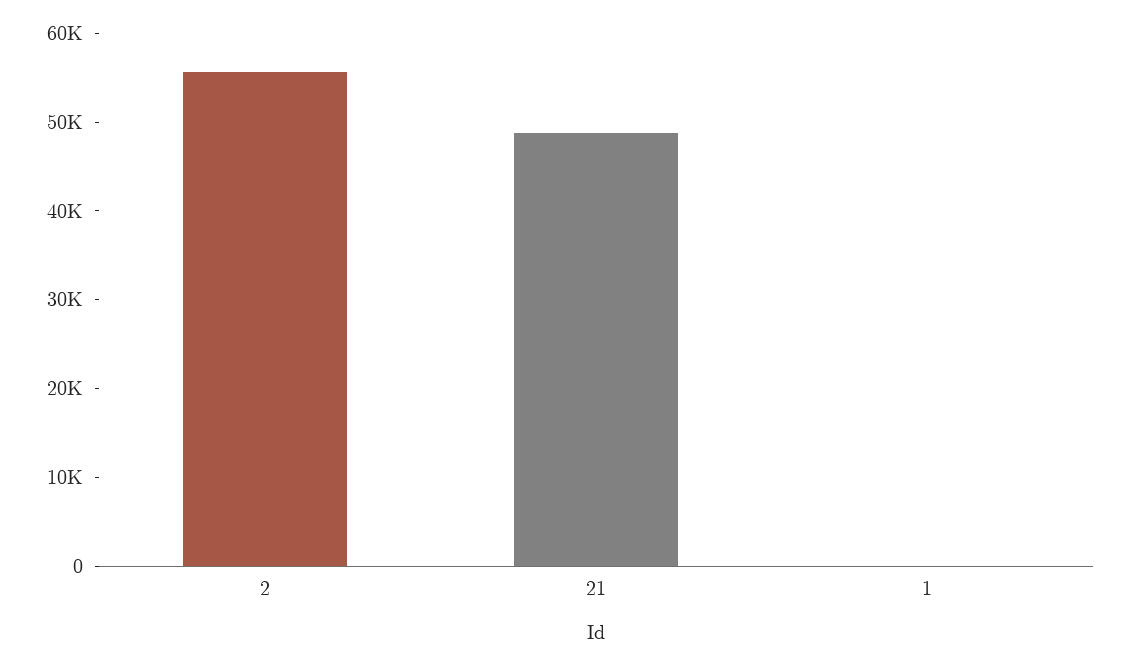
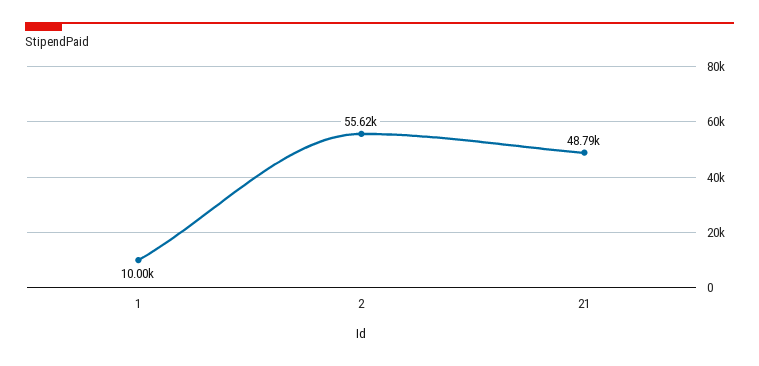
  {
    "2": 55620,
    "21": 48790,
-   "1": 0
+   "1": 10000
  }

